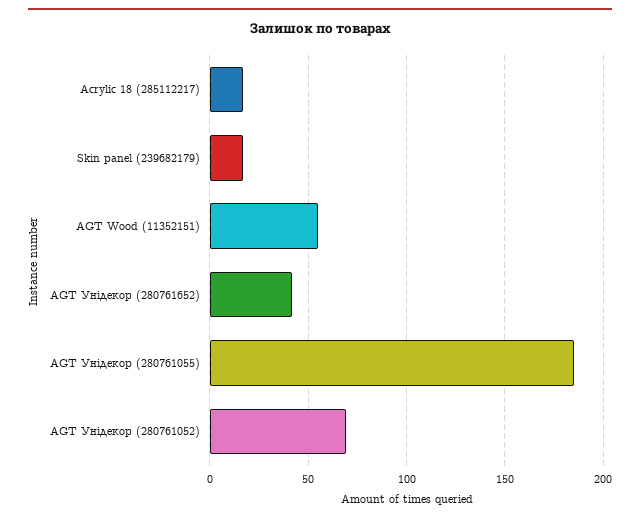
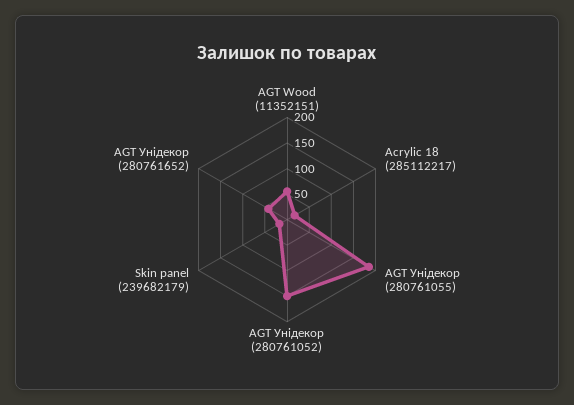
  {
    "Acrylic 18 (285112217)": 15,
    "Skin panel (239682179)": 15,
    "AGT Wood (11352151)": 55,
    "AGT Унідекор (280761652)": 40,
    "AGT Унідекор (280761055)": 185,
-   "AGT Унідекор (280761052)": 70
+   "AGT Унідекор (280761052)": 150
  }

